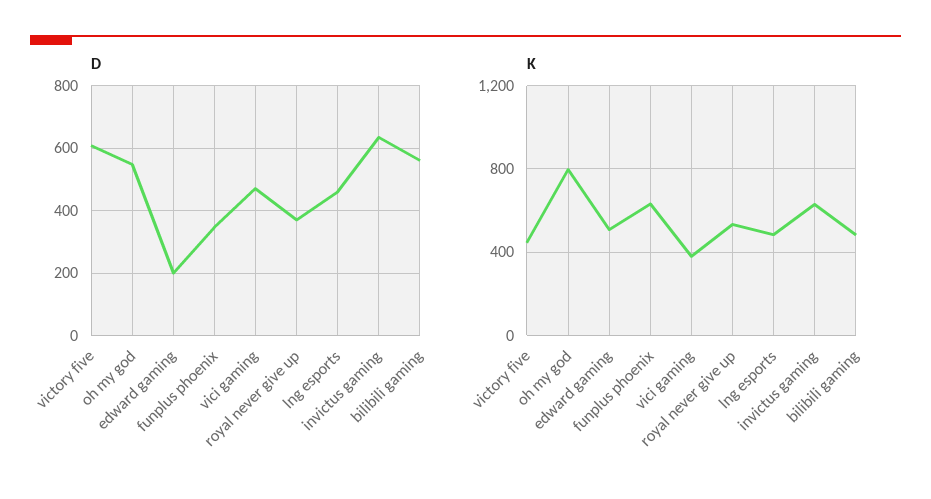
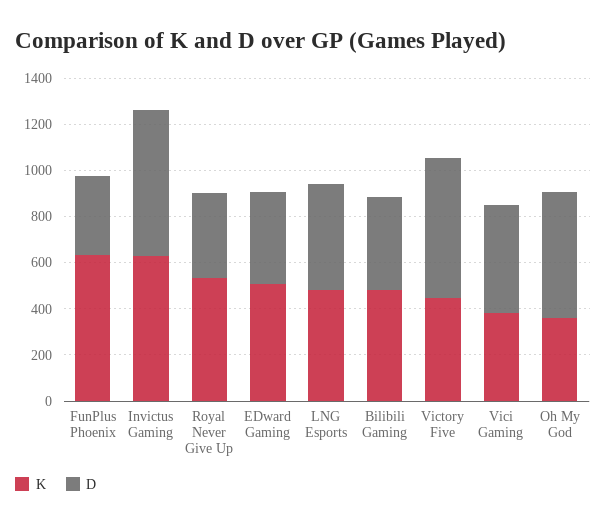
  {
    "D": {
      "victory five": 600,
      "oh my god": 540,
-     "edward gaming": 200,
+     "edward gaming": 400,
      "funplus phoenix": 340,
      "vici gaming": 480,
      "royal never give up": 380,
      "lng esports": 460,
      "invictus gaming": 640,
-     "bilibili gaming": 560
+     "bilibili gaming": 400
    },
    "K": {
      "victory five": 450,
-     "oh my god": 800,
+     "oh my god": 350,
      "edward gaming": 500,
      "funplus phoenix": 650,
      "vici gaming": 400,
      "royal never give up": 550,
      "lng esports": 500,
      "invictus gaming": 650,
      "bilibili gaming": 500
    }
  }

